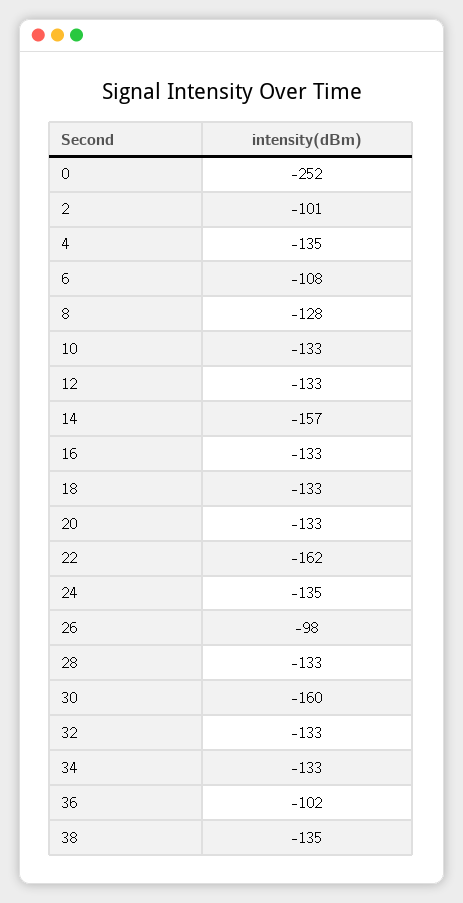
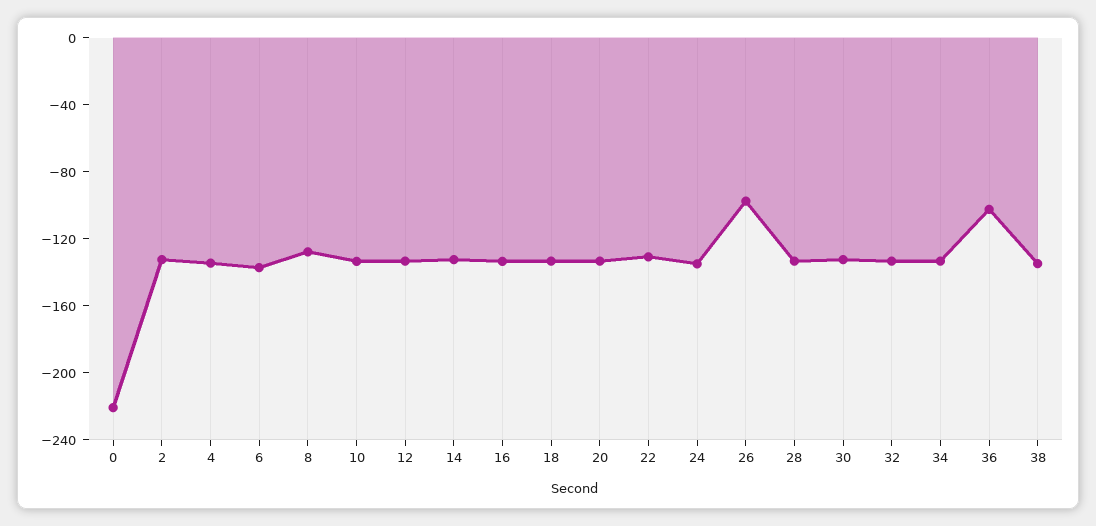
  {
-   "0": -252,
+   "0": -220,
-   "2": -101,
+   "2": -130,
    "4": -135,
-   "6": -108,
+   "6": -140,
    "8": -128,
    "10": -133,
    "12": -133,
-   "14": -157,
+   "14": -130,
    "16": -133,
    "18": -133,
    "20": -133,
-   "22": -162,
+   "22": -130,
    "24": -135,
    "26": -98,
    "28": -133,
-   "30": -160,
+   "30": -130,
    "32": -133,
    "34": -133,
    "36": -102,
    "38": -135
  }

